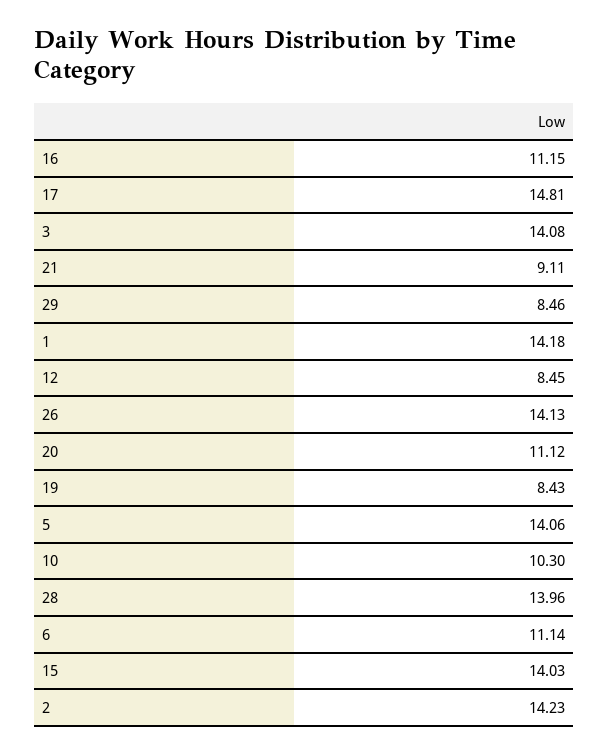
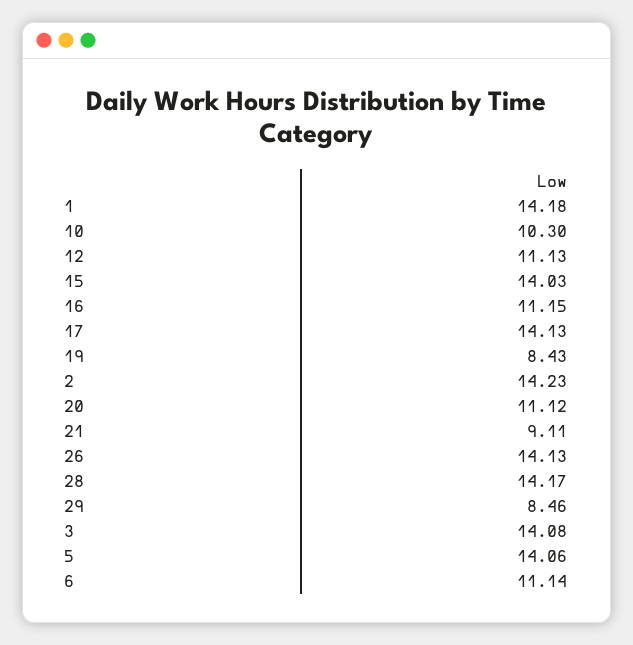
  {
    "16": 11.15,
-   "17": 14.81,
+   "17": 14.13,
    "3": 14.08,
    "21": 9.11,
    "29": 8.46,
    "1": 14.18,
-   "12": 8.45,
+   "12": 11.13,
    "26": 14.13,
    "20": 11.12,
    "19": 8.43,
    "5": 14.06,
    "10": 10.3,
-   "28": 13.96,
+   "28": 14.17,
    "6": 11.14,
    "15": 14.03,
    "2": 14.23
  }

